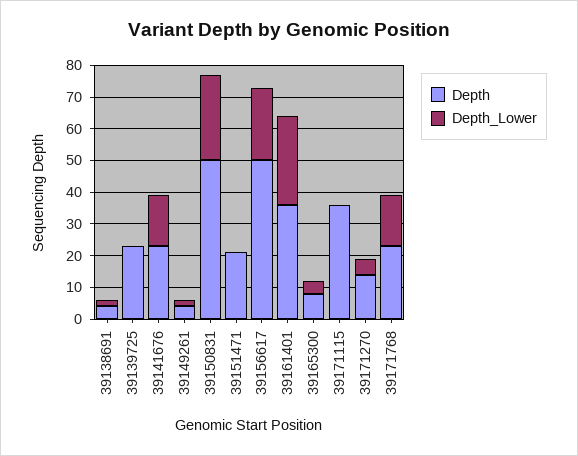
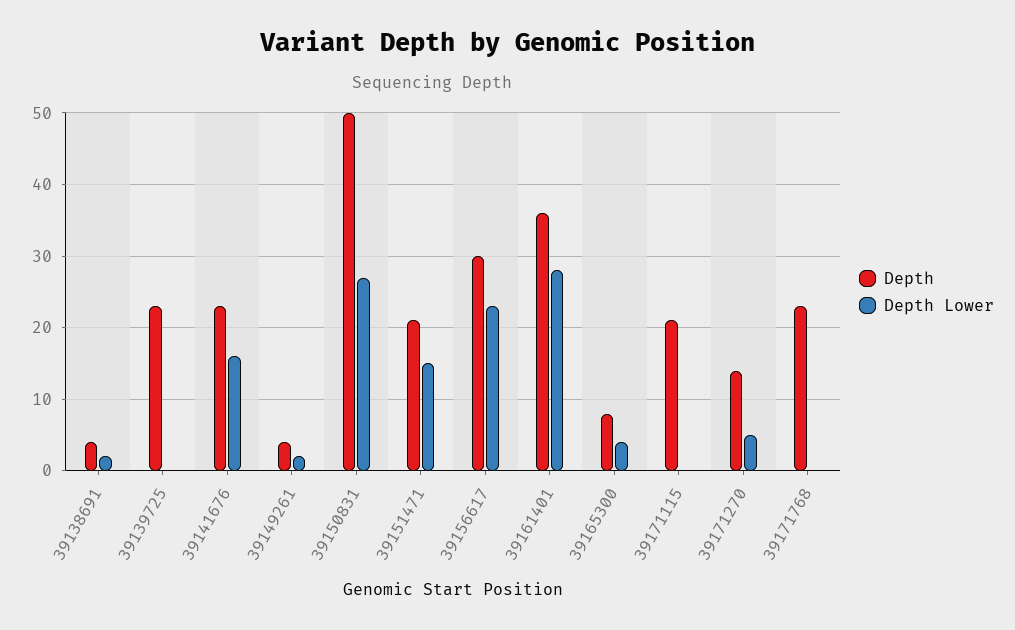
  {
    "Depth": {
      "39138691": 4,
      "39139725": 23,
      "39141676": 23,
      "39149261": 4,
      "39150831": 50,
      "39151471": 21,
-     "39156617": 50,
+     "39156617": 30,
      "39161401": 36,
      "39165300": 8,
-     "39171115": 35,
+     "39171115": 21,
      "39171270": 14,
      "39171768": 23
    },
    "Depth_Lower": {
      "39138691": 2,
      "39139725": 0,
      "39141676": 16,
      "39149261": 2,
      "39150831": 27,
-     "39151471": 0,
+     "39151471": 15,
      "39156617": 23,
      "39161401": 28,
      "39165300": 4,
      "39171115": 0,
      "39171270": 5,
-     "39171768": 15
+     "39171768": 0
    }
  }

